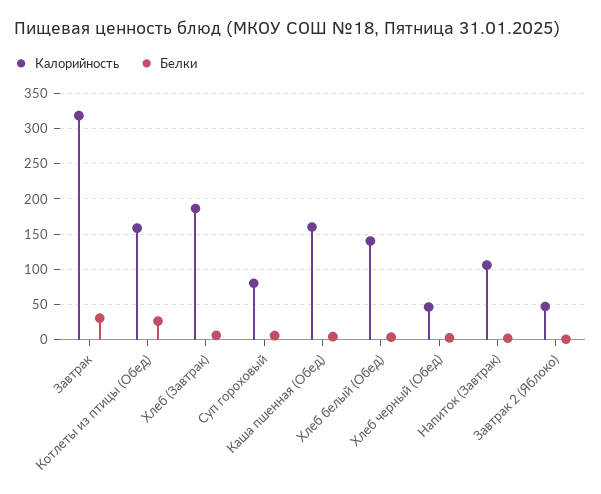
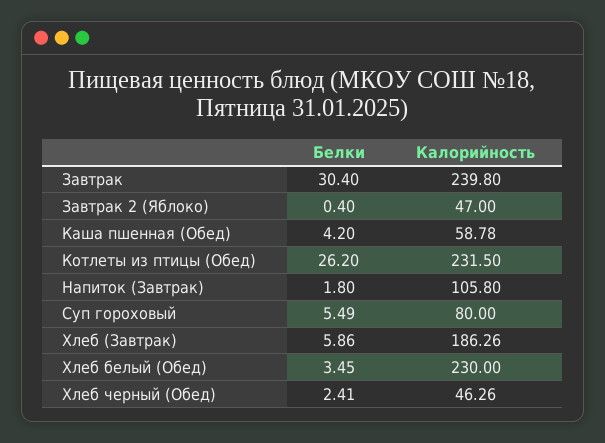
  {
    "Калорийность": {
-     "Завтрак": 320,
+     "Завтрак": 239.8,
-     "Котлеты из птицы (Обед)": 160,
+     "Котлеты из птицы (Обед)": 231.5,
      "Хлеб (Завтрак)": 186.26,
      "Суп гороховый": 80,
-     "Каша пшенная (Обед)": 160,
+     "Каша пшенная (Обед)": 58.78,
-     "Хлеб белый (Обед)": 140,
+     "Хлеб белый (Обед)": 230,
      "Хлеб черный (Обед)": 46.26,
      "Напиток (Завтрак)": 105.8,
      "Завтрак 2 (Яблоко)": 47
    },
    "Белки": {
      "Завтрак": 30.4,
      "Котлеты из птицы (Обед)": 26.2,
      "Хлеб (Завтрак)": 5.86,
      "Суп гороховый": 5.49,
      "Каша пшенная (Обед)": 4.2,
      "Хлеб белый (Обед)": 3.45,
      "Хлеб черный (Обед)": 2.41,
      "Напиток (Завтрак)": 1.8,
      "Завтрак 2 (Яблоко)": 0.4
    }
  }

